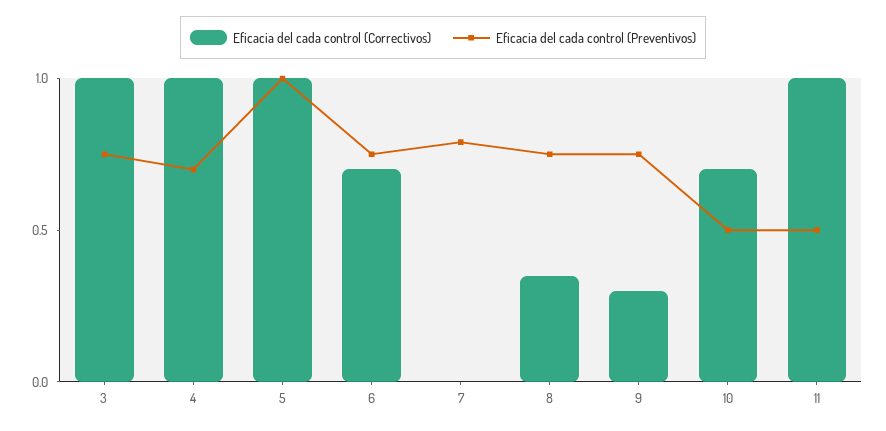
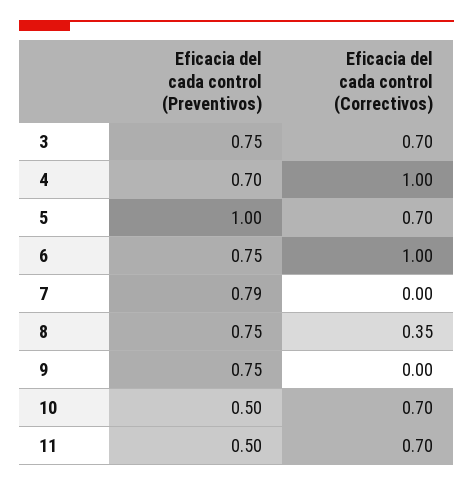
  {
    "Eficacia del cada control (Correctivos)": {
-     "3": 1,
+     "3": 0.7,
      "4": 1,
-     "5": 1,
+     "5": 0.7,
-     "6": 0.7,
+     "6": 1,
      "7": 0,
      "8": 0.35,
-     "9": 0.3,
+     "9": 0,
      "10": 0.7,
-     "11": 1
+     "11": 0.7
    },
    "Eficacia del cada control (Preventivos)": {
      "3": 0.75,
      "4": 0.7,
      "5": 1,
      "6": 0.75,
      "7": 0.79,
      "8": 0.75,
      "9": 0.75,
      "10": 0.5,
      "11": 0.5
    }
  }

